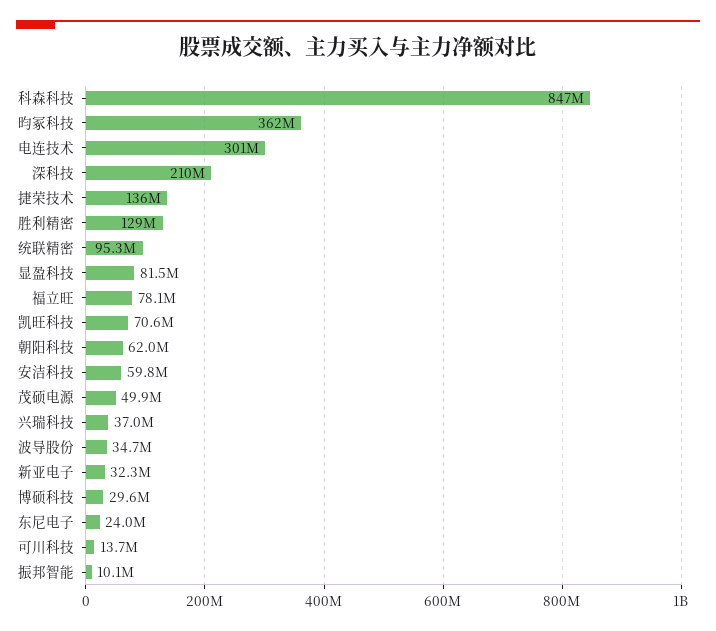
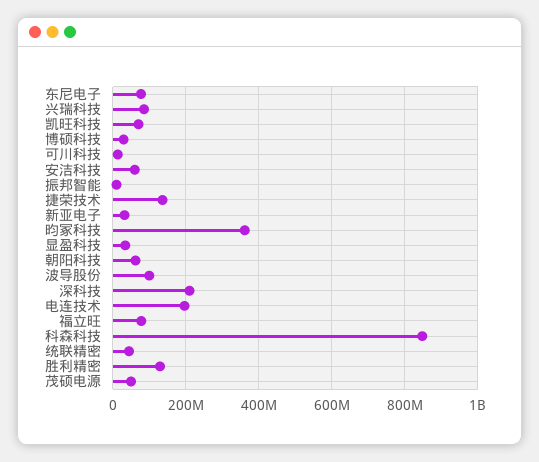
  {
    "科森科技": 847000000,
    "昀冢科技": 362000000,
-   "电连技术": 301000000,
+   "电连技术": 200000000,
    "深科技": 210000000,
    "捷荣技术": 136000000,
    "胜利精密": 129000000,
-   "统联精密": 95300000,
+   "统联精密": 40000000,
-   "显盈科技": 81500000,
+   "显盈科技": 40000000,
    "福立旺": 78100000,
    "凯旺科技": 70600000,
    "朝阳科技": 62000000,
    "安洁科技": 59800000,
    "茂硕电源": 49900000,
-   "兴瑞科技": 37000000,
+   "兴瑞科技": 80000000,
-   "波导股份": 34700000,
+   "波导股份": 100000000,
    "新亚电子": 32300000,
    "博硕科技": 29600000,
-   "东尼电子": 24000000,
+   "东尼电子": 80000000,
    "可川科技": 13700000,
    "振邦智能": 10100000
  }

